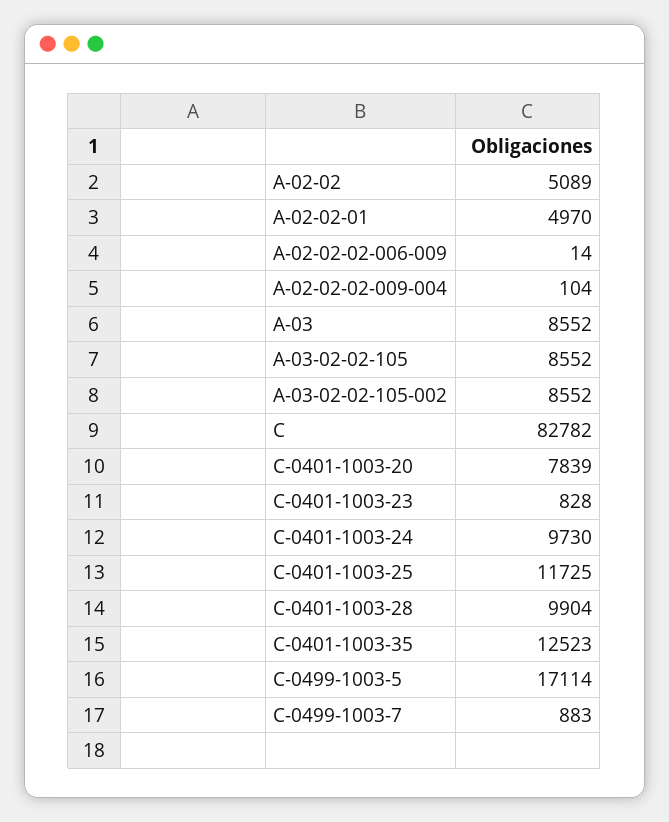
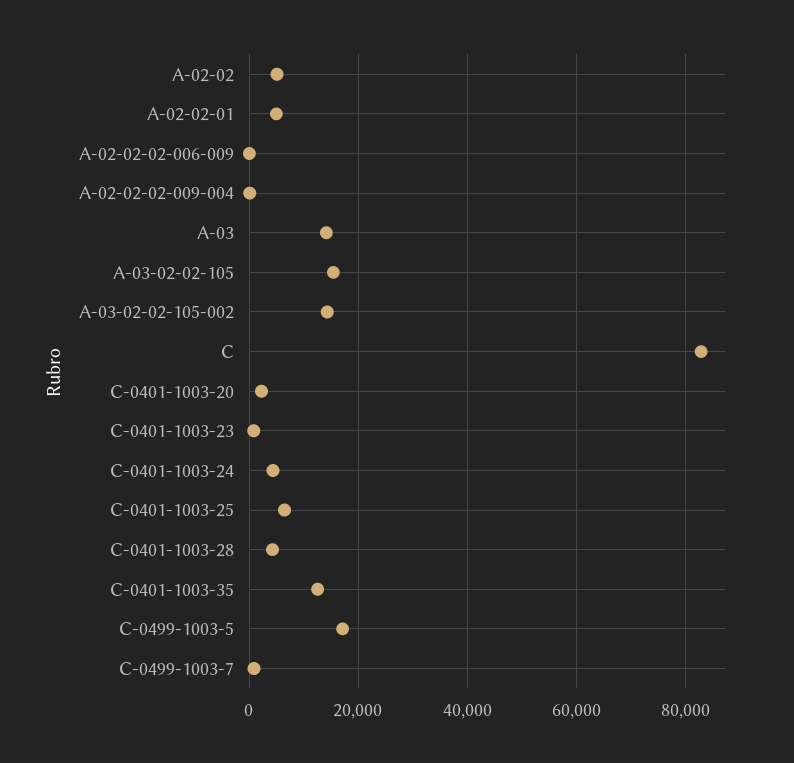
  {
    "A-02-02": 5089,
    "A-02-02-01": 4970,
    "A-02-02-02-006-009": 14,
    "A-02-02-02-009-004": 104,
-   "A-03": 8552,
+   "A-03": 14000,
-   "A-03-02-02-105": 8552,
+   "A-03-02-02-105": 16000,
-   "A-03-02-02-105-002": 8552,
+   "A-03-02-02-105-002": 14000,
    "C": 82782,
-   "C-0401-1003-20": 7839,
+   "C-0401-1003-20": 2000,
    "C-0401-1003-23": 828,
-   "C-0401-1003-24": 9730,
+   "C-0401-1003-24": 4000,
-   "C-0401-1003-25": 11725,
+   "C-0401-1003-25": 6000,
-   "C-0401-1003-28": 9904,
+   "C-0401-1003-28": 4000,
    "C-0401-1003-35": 12523,
    "C-0499-1003-5": 17114,
    "C-0499-1003-7": 883
  }

